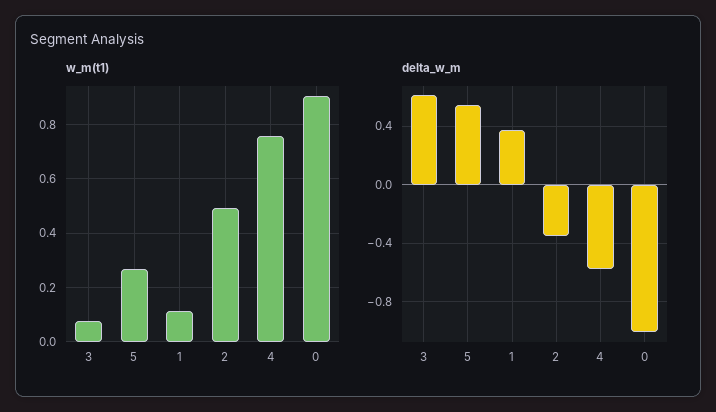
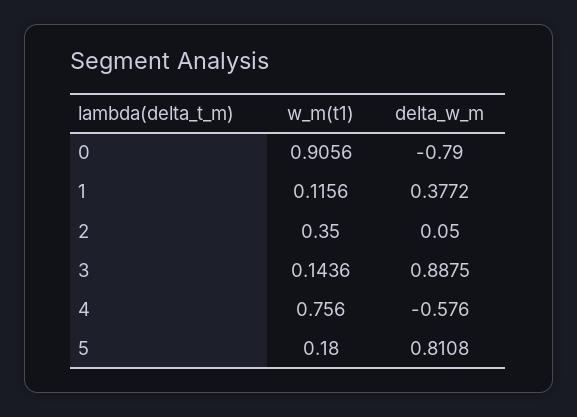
  {
    "w_m(t1)": {
-     "3": 0.075,
+     "3": 0.1436,
-     "5": 0.275,
+     "5": 0.18,
      "1": 0.1156,
-     "2": 0.5,
+     "2": 0.35,
      "4": 0.756,
      "0": 0.9056
    },
    "delta_w_m": {
-     "3": 0.6,
+     "3": 0.8875,
-     "5": 0.55,
+     "5": 0.8108,
      "1": 0.3772,
-     "2": -0.35,
+     "2": 0.05,
      "4": -0.576,
-     "0": -1
+     "0": -0.79
    }
  }

